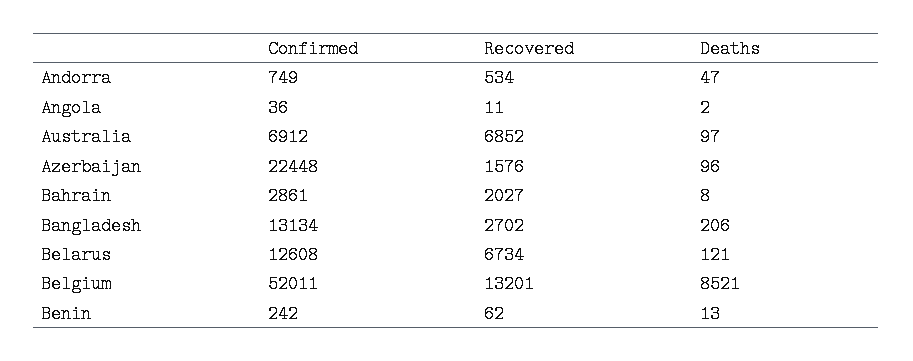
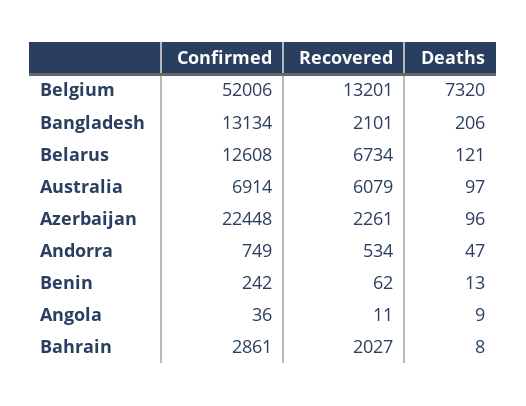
  {
    "Confirmed": {
      "Andorra": 749,
      "Angola": 36,
-     "Australia": 6912,
+     "Australia": 6914,
      "Azerbaijan": 22448,
      "Bahrain": 2861,
      "Bangladesh": 13134,
      "Belarus": 12608,
-     "Belgium": 52011,
+     "Belgium": 52006,
      "Benin": 242
    },
    "Recovered": {
      "Andorra": 534,
      "Angola": 11,
-     "Australia": 6852,
+     "Australia": 6079,
-     "Azerbaijan": 1576,
+     "Azerbaijan": 2261,
      "Bahrain": 2027,
-     "Bangladesh": 2702,
+     "Bangladesh": 2101,
      "Belarus": 6734,
      "Belgium": 13201,
      "Benin": 62
    },
    "Deaths": {
      "Andorra": 47,
-     "Angola": 2,
+     "Angola": 9,
      "Australia": 97,
      "Azerbaijan": 96,
      "Bahrain": 8,
      "Bangladesh": 206,
      "Belarus": 121,
-     "Belgium": 8521,
+     "Belgium": 7320,
      "Benin": 13
    }
  }

